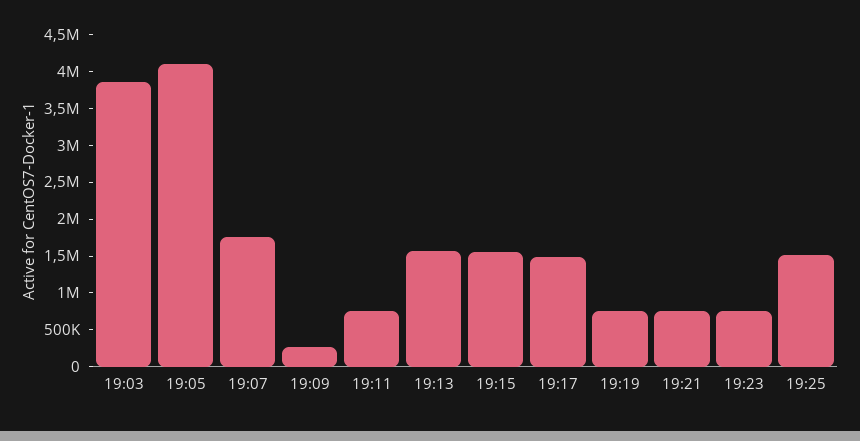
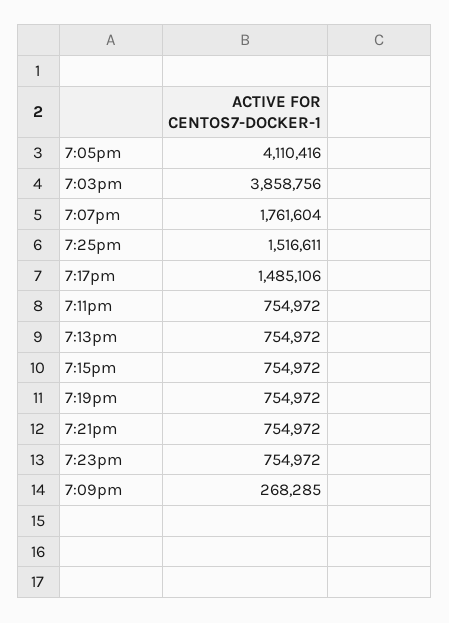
  {
    "19:03": 3858756,
    "19:05": 4110416,
    "19:07": 1761604,
    "19:09": 268285,
    "19:11": 754972,
-   "19:13": 1500000,
+   "19:13": 754972,
-   "19:15": 1500000,
+   "19:15": 754972,
    "19:17": 1485106,
    "19:19": 754972,
    "19:21": 754972,
    "19:23": 754972,
    "19:25": 1516611
  }

